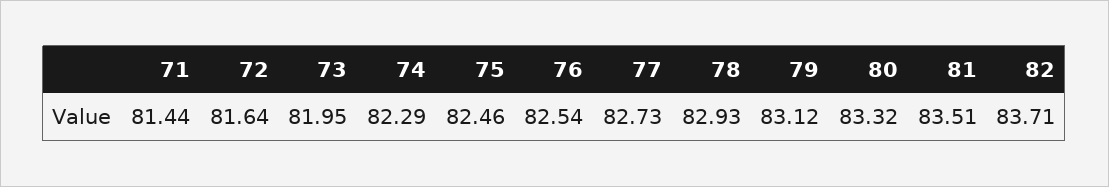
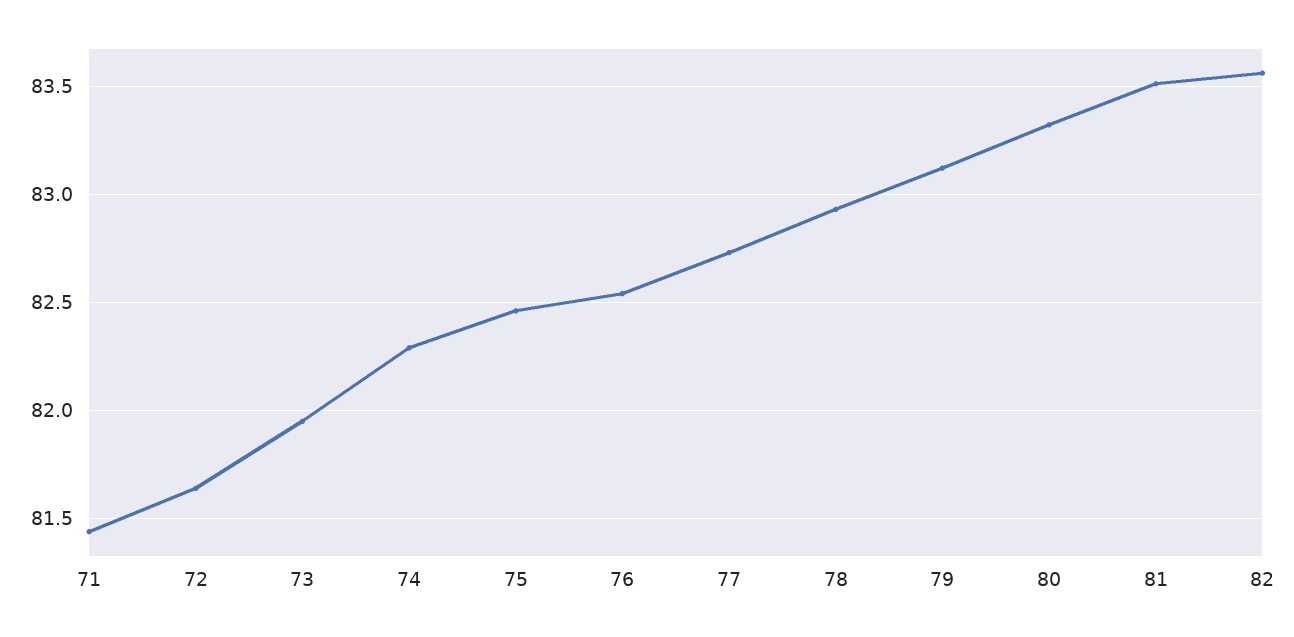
  {
    "71": 81.44,
    "72": 81.64,
    "73": 81.95,
    "74": 82.29,
    "75": 82.46,
    "76": 82.54,
    "77": 82.73,
    "78": 82.93,
    "79": 83.12,
    "80": 83.32,
    "81": 83.51,
-   "82": 83.71
+   "82": 83.55
  }

